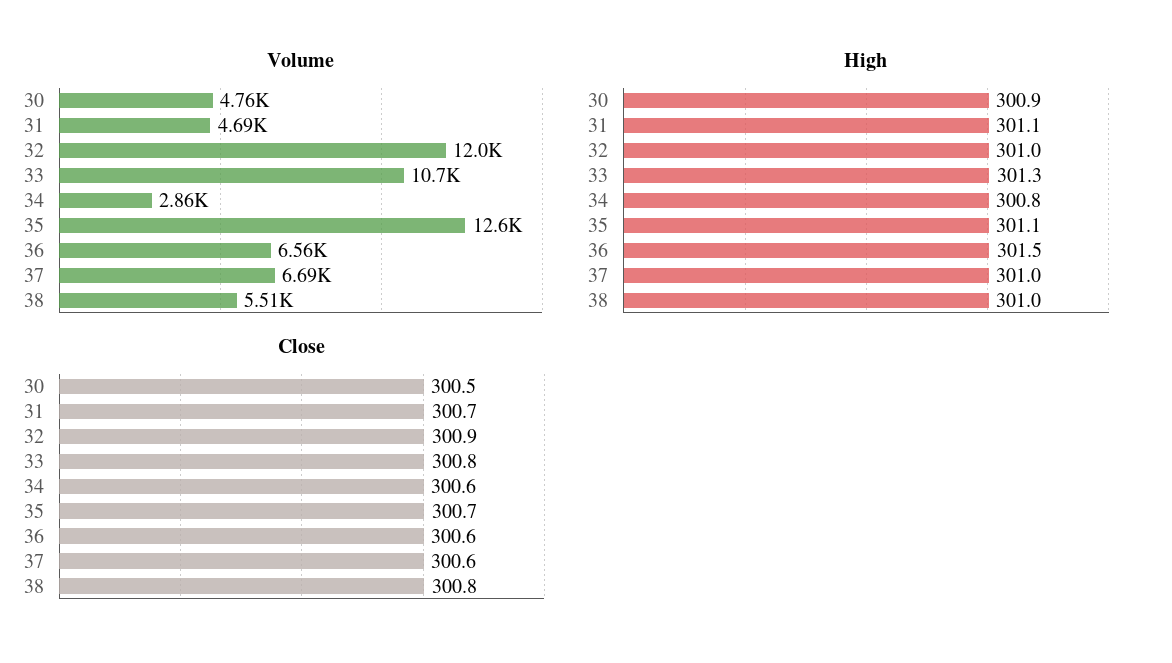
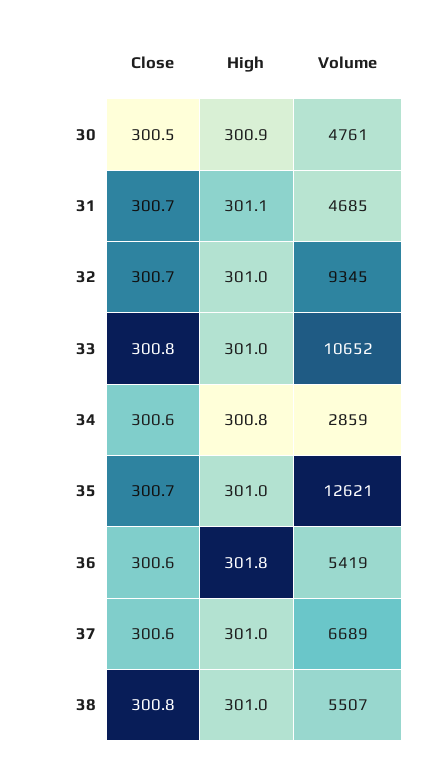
  {
    "Volume": {
      "30": 4761,
      "31": 4685,
-     "32": 12000,
+     "32": 9345,
      "33": 10652,
      "34": 2859,
      "35": 12621,
-     "36": 6560,
+     "36": 5419,
      "37": 6689,
      "38": 5507
    },
    "High": {
      "30": 300.9,
      "31": 301.1,
      "32": 301,
-     "33": 301.3,
+     "33": 301,
      "34": 300.8,
-     "35": 301.1,
+     "35": 301,
-     "36": 301.5,
+     "36": 301.8,
      "37": 301,
      "38": 301
    },
    "Close": {
      "30": 300.5,
      "31": 300.7,
-     "32": 300.9,
+     "32": 300.7,
      "33": 300.8,
      "34": 300.6,
      "35": 300.7,
      "36": 300.6,
      "37": 300.6,
      "38": 300.8
    }
  }

